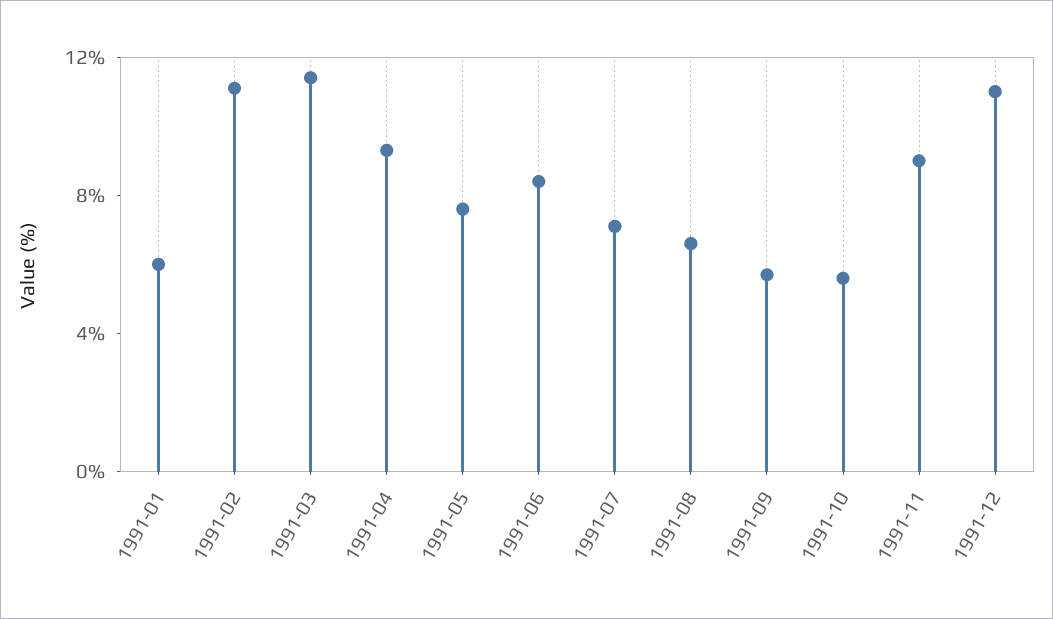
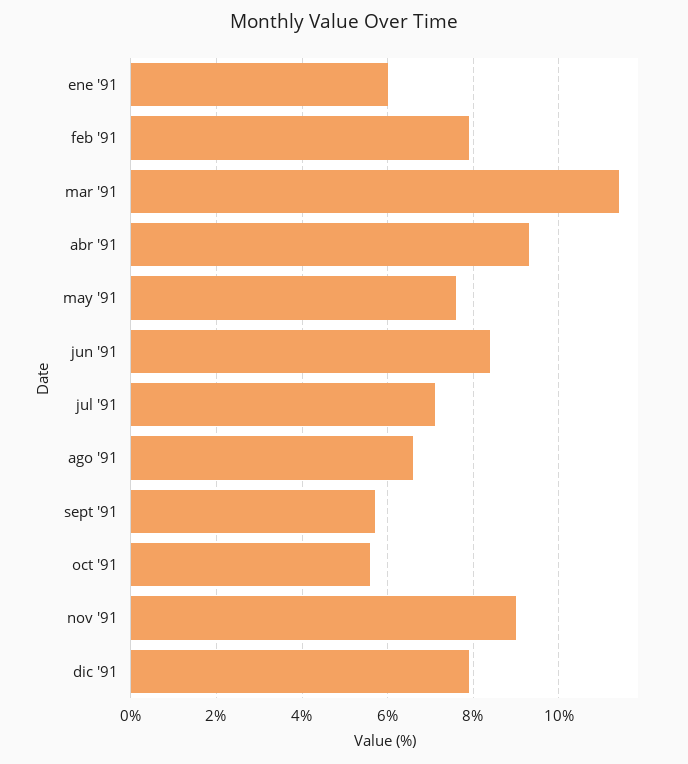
  {
    "1991-01": 6,
-   "1991-02": 11,
+   "1991-02": 8,
    "1991-03": 11.5,
    "1991-04": 9.5,
    "1991-05": 7.5,
    "1991-06": 8.5,
    "1991-07": 7,
    "1991-08": 6.5,
    "1991-09": 5.5,
    "1991-10": 5.5,
    "1991-11": 9,
-   "1991-12": 11
+   "1991-12": 8
  }

